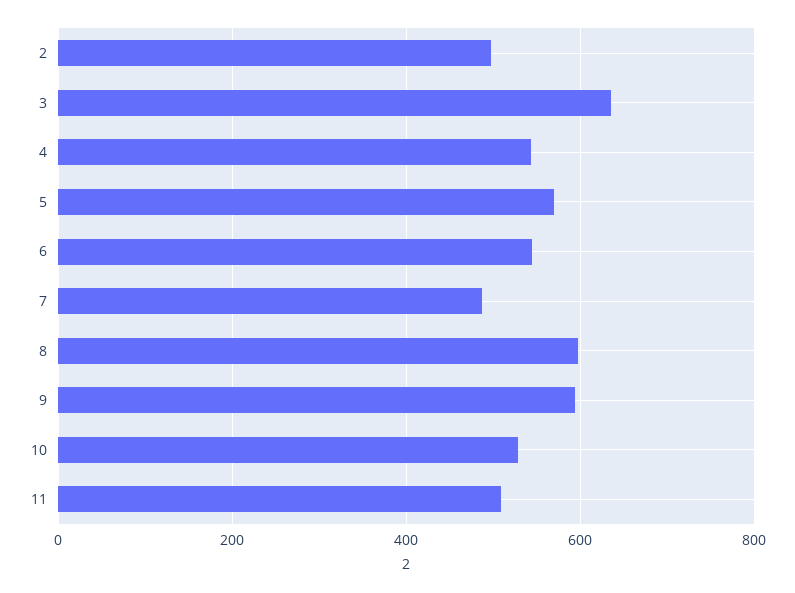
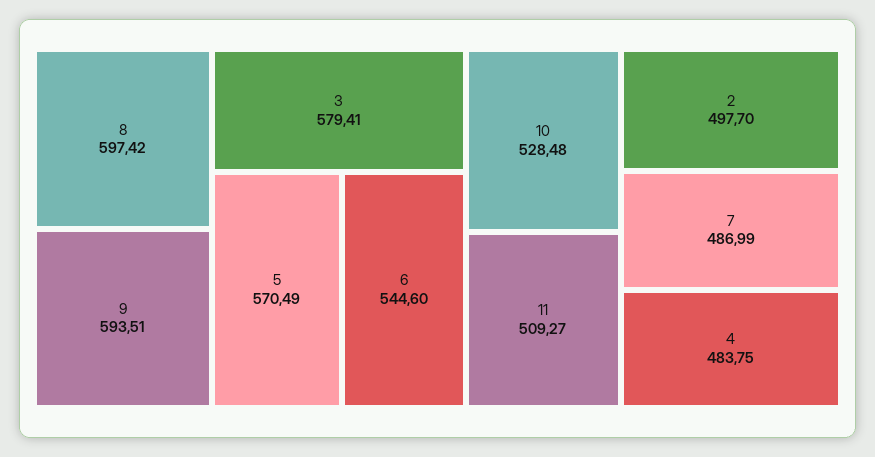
  {
    "2": 497.7,
-   "3": 640,
+   "3": 579.41,
-   "4": 540,
+   "4": 483.75,
    "5": 570.49,
    "6": 544.6,
    "7": 486.99,
    "8": 597.42,
    "9": 593.51,
    "10": 528.48,
    "11": 509.27
  }

